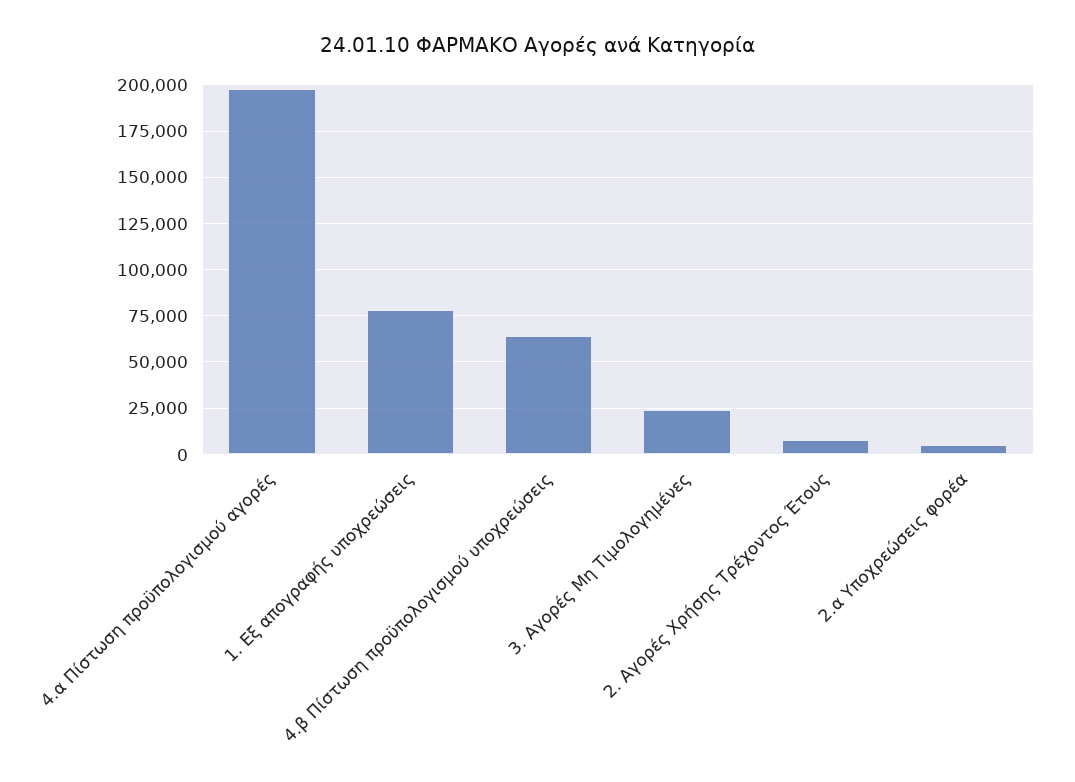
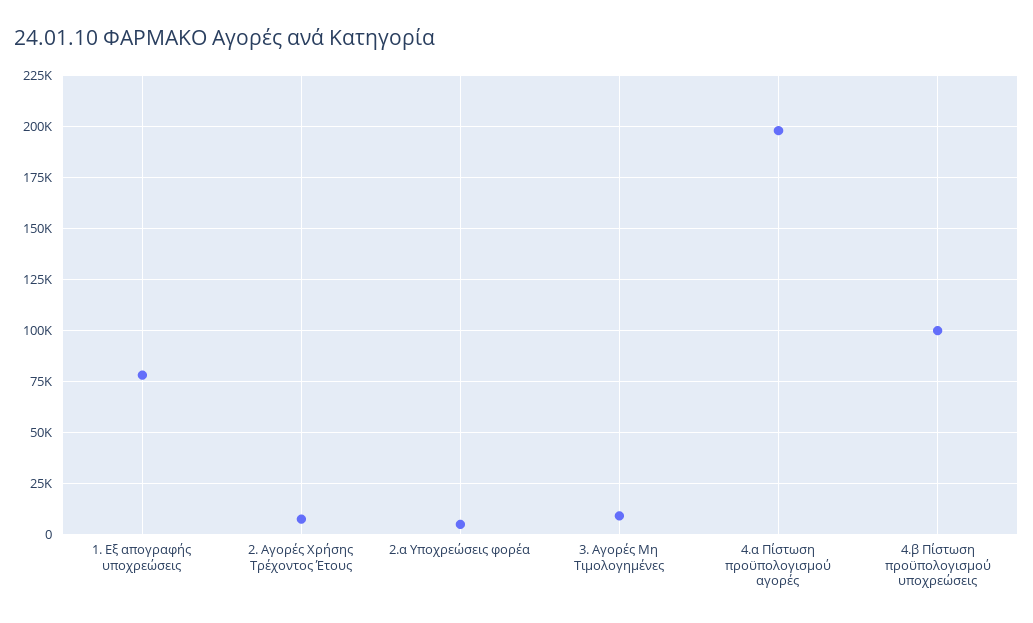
  {
    "4.α Πίστωση προϋπολογισμού αγορές": 200000,
    "1. Εξ απογραφής υποχρεώσεις": 80000,
-   "4.β Πίστωση προϋπολογισμού υποχρεώσεις": 65000,
+   "4.β Πίστωση προϋπολογισμού υποχρεώσεις": 100000,
-   "3. Αγορές Μη Τιμολογημένες": 25000,
+   "3. Αγορές Μη Τιμολογημένες": 10000,
    "2. Αγορές Χρήσης Τρέχοντος Έτους": 10000,
    "2.α Υποχρεώσεις φορέα": 5000
  }

